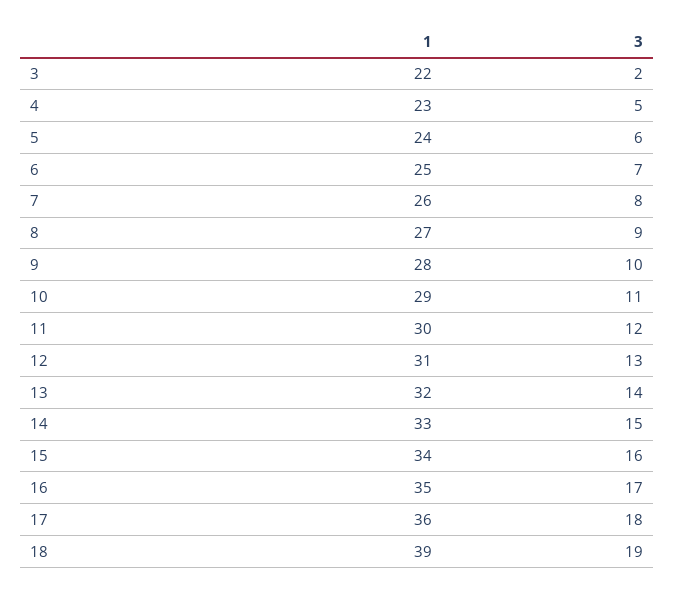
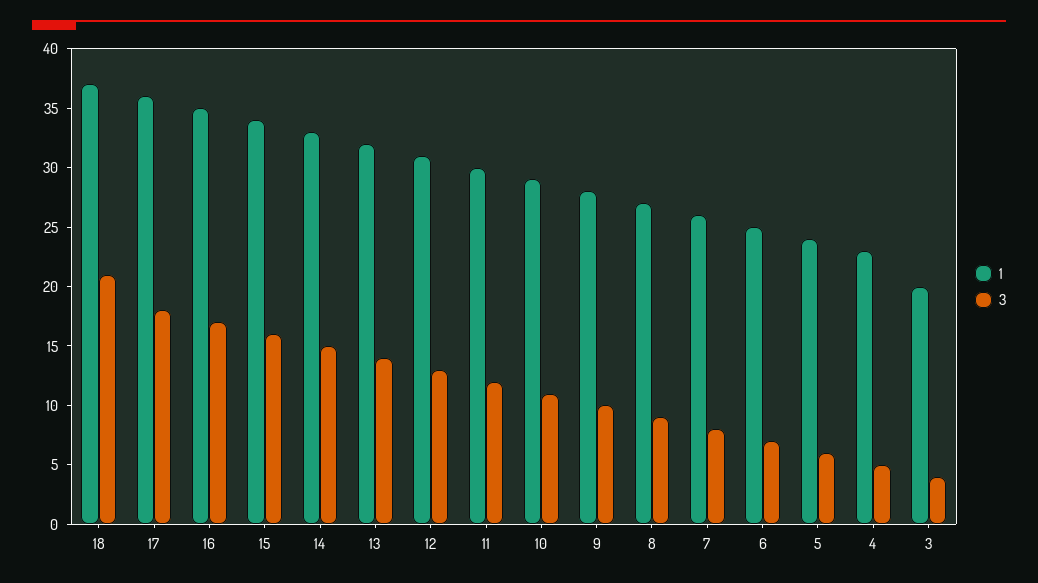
  {
    "1": {
-     "3": 22,
+     "3": 20,
      "4": 23,
      "5": 24,
      "6": 25,
      "7": 26,
      "8": 27,
      "9": 28,
      "10": 29,
      "11": 30,
      "12": 31,
      "13": 32,
      "14": 33,
      "15": 34,
      "16": 35,
      "17": 36,
-     "18": 39
+     "18": 37
    },
    "3": {
-     "3": 2,
+     "3": 4,
      "4": 5,
      "5": 6,
      "6": 7,
      "7": 8,
      "8": 9,
      "9": 10,
      "10": 11,
      "11": 12,
      "12": 13,
      "13": 14,
      "14": 15,
      "15": 16,
      "16": 17,
      "17": 18,
-     "18": 19
+     "18": 21
    }
  }

